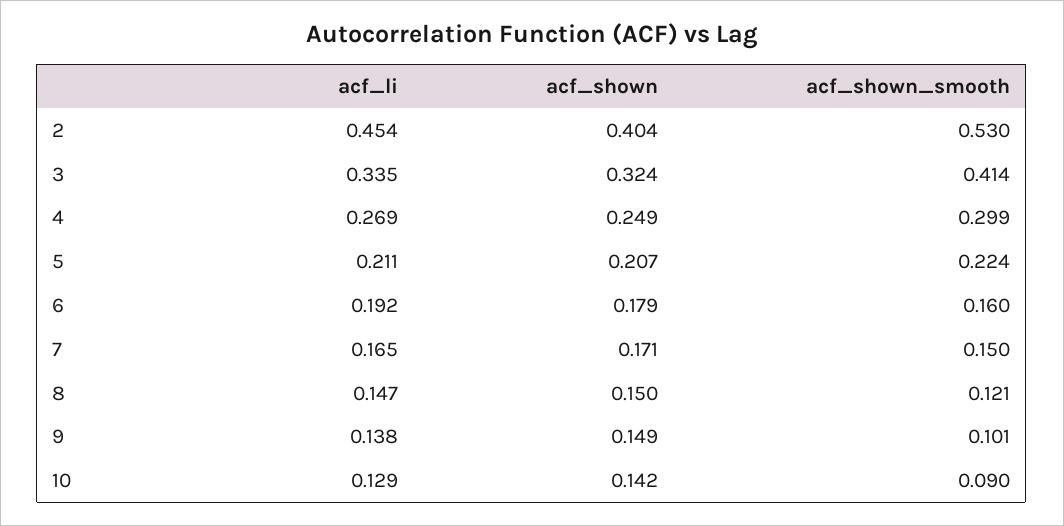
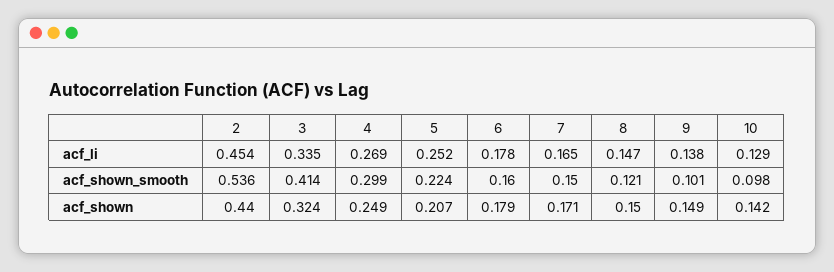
  {
    "acf_li": {
      "2": 0.454,
      "3": 0.335,
      "4": 0.269,
-     "5": 0.211,
+     "5": 0.252,
-     "6": 0.192,
+     "6": 0.178,
      "7": 0.165,
      "8": 0.147,
      "9": 0.138,
      "10": 0.129
    },
    "acf_shown": {
-     "2": 0.404,
+     "2": 0.44,
      "3": 0.324,
      "4": 0.249,
      "5": 0.207,
      "6": 0.179,
      "7": 0.171,
      "8": 0.15,
      "9": 0.149,
      "10": 0.142
    },
    "acf_shown_smooth": {
-     "2": 0.53,
+     "2": 0.536,
      "3": 0.414,
      "4": 0.299,
      "5": 0.224,
      "6": 0.16,
      "7": 0.15,
      "8": 0.121,
      "9": 0.101,
-     "10": 0.09
+     "10": 0.098
    }
  }

